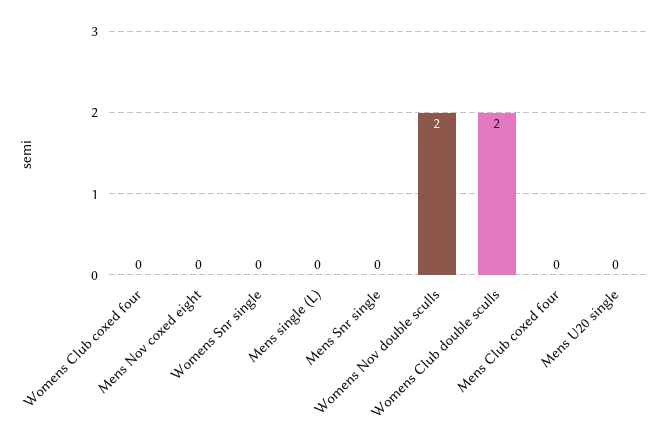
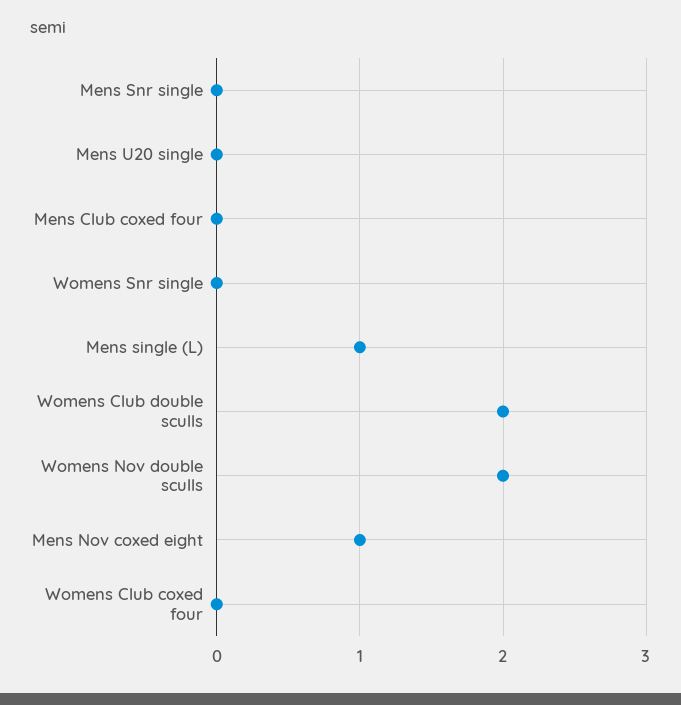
  {
    "Womens Club coxed four": 0,
-   "Mens Nov coxed eight": 0,
+   "Mens Nov coxed eight": 1,
    "Womens Snr single": 0,
-   "Mens single (L)": 0,
+   "Mens single (L)": 1,
    "Mens Snr single": 0,
    "Womens Nov double sculls": 2,
    "Womens Club double sculls": 2,
    "Mens Club coxed four": 0,
    "Mens U20 single": 0
  }

